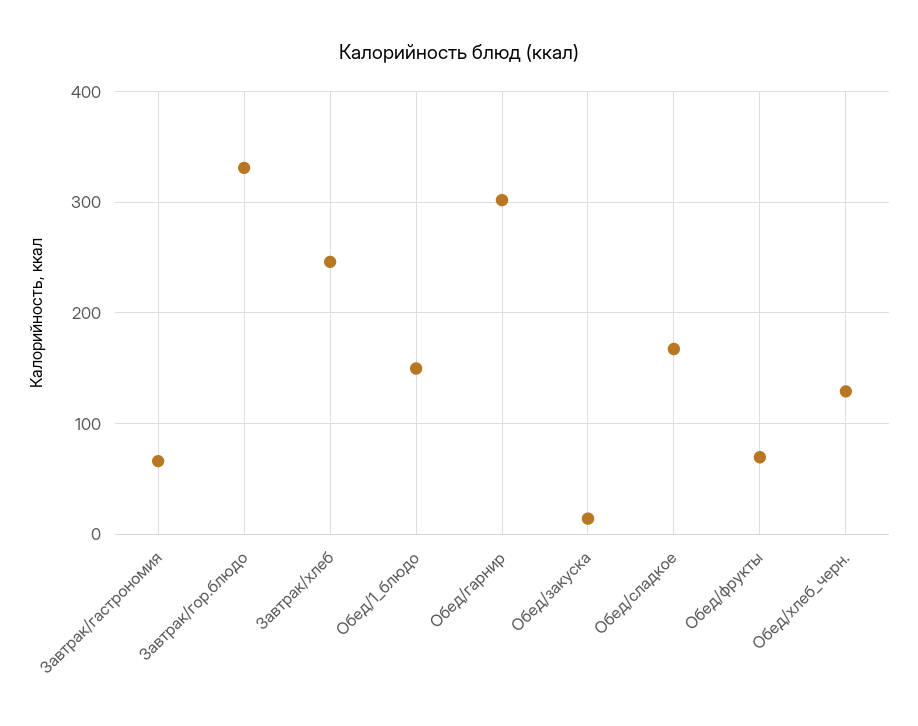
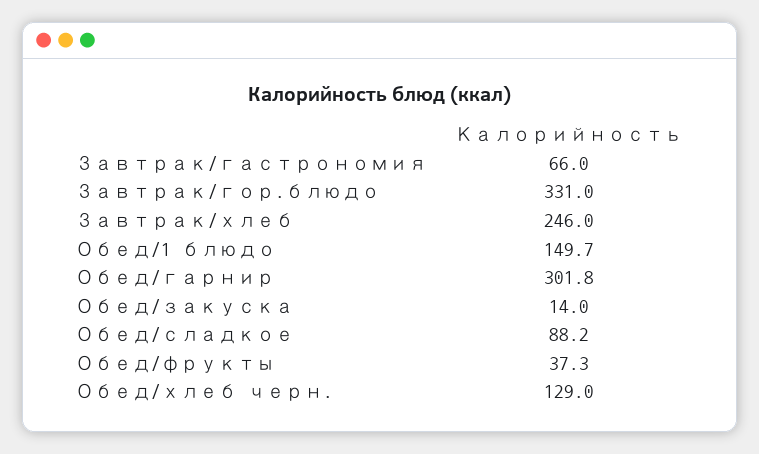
  {
    "Завтрак/гастрономия": 66,
    "Завтрак/гор.блюдо": 331,
    "Завтрак/хлеб": 246,
    "Обед/1_блюдо": 149.7,
    "Обед/гарнир": 301.8,
    "Обед/закуска": 14,
-   "Обед/сладкое": 170,
+   "Обед/сладкое": 88.2,
-   "Обед/фрукты": 70,
+   "Обед/фрукты": 37.3,
    "Обед/хлеб_черн.": 129
  }

